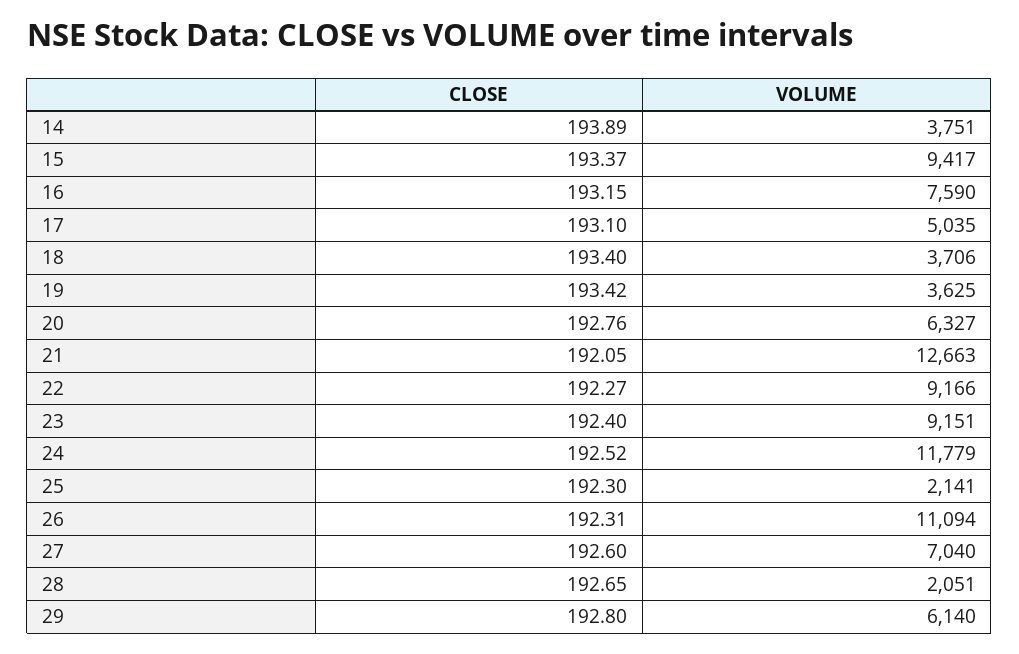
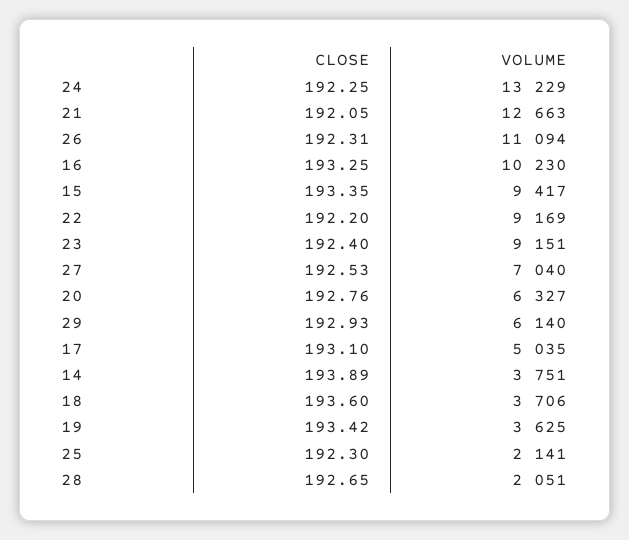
  {
    "CLOSE": {
      "14": 193.89,
-     "15": 193.37,
+     "15": 193.35,
-     "16": 193.15,
+     "16": 193.25,
      "17": 193.1,
-     "18": 193.4,
+     "18": 193.6,
      "19": 193.42,
      "20": 192.76,
      "21": 192.05,
-     "22": 192.27,
+     "22": 192.2,
      "23": 192.4,
-     "24": 192.52,
+     "24": 192.25,
      "25": 192.3,
      "26": 192.31,
-     "27": 192.6,
+     "27": 192.53,
      "28": 192.65,
-     "29": 192.8
+     "29": 192.93
    },
    "VOLUME": {
      "14": 3751,
      "15": 9417,
-     "16": 7590,
+     "16": 10230,
      "17": 5035,
      "18": 3706,
      "19": 3625,
      "20": 6327,
      "21": 12663,
-     "22": 9166,
+     "22": 9169,
      "23": 9151,
-     "24": 11779,
+     "24": 13229,
      "25": 2141,
      "26": 11094,
      "27": 7040,
      "28": 2051,
      "29": 6140
    }
  }

